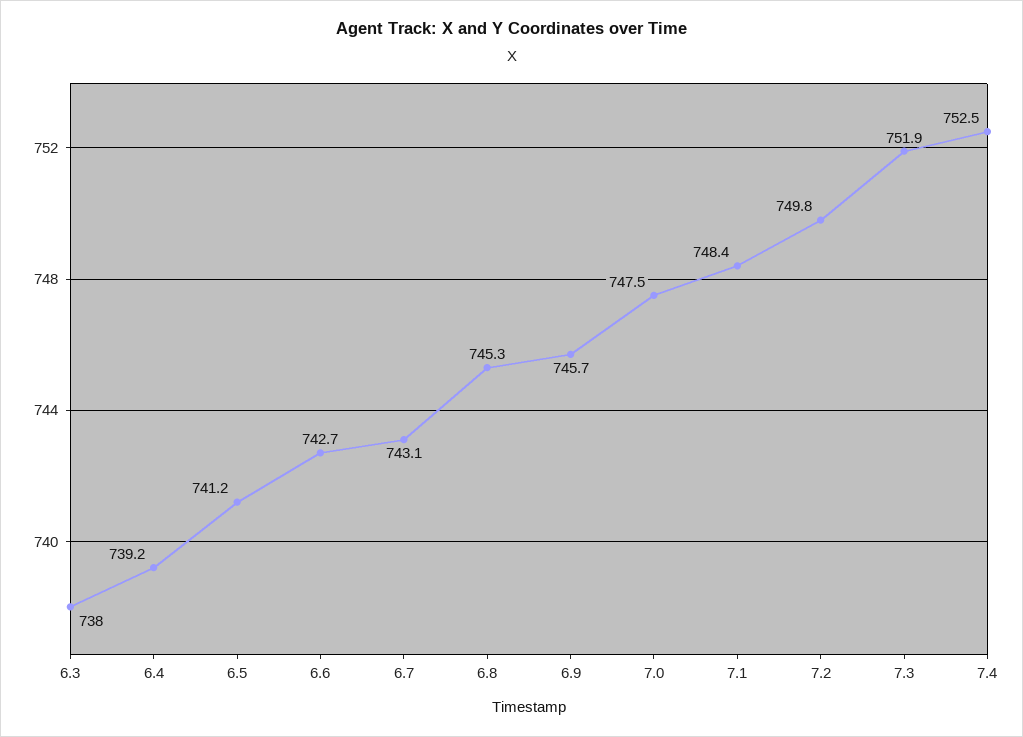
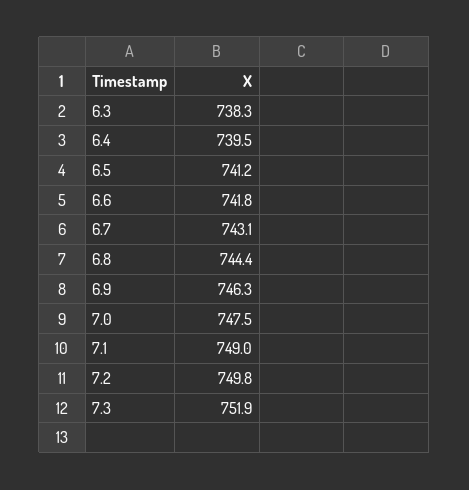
  {
-   "6.3": 738,
+   "6.3": 738.3,
-   "6.4": 739.2,
+   "6.4": 739.5,
    "6.5": 741.2,
-   "6.6": 742.7,
+   "6.6": 741.8,
    "6.7": 743.1,
-   "6.8": 745.3,
+   "6.8": 744.4,
-   "6.9": 745.7,
+   "6.9": 746.3,
    "7.0": 747.5,
-   "7.1": 748.4,
+   "7.1": 749,
    "7.2": 749.8,
-   "7.3": 751.9,
+   "7.3": 751.9
-   "7.4": 752.5
  }

